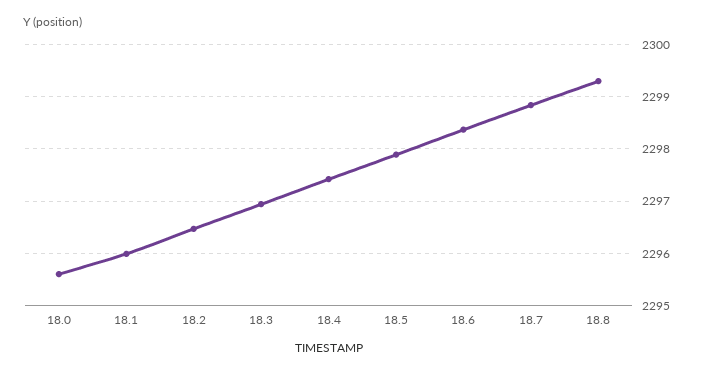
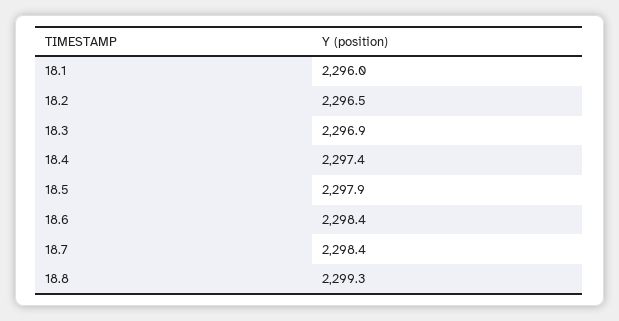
  {
-   "18.0": 2295.6,
    "18.1": 2296,
    "18.2": 2296.5,
    "18.3": 2296.9,
    "18.4": 2297.4,
    "18.5": 2297.9,
    "18.6": 2298.4,
-   "18.7": 2298.8,
+   "18.7": 2298.4,
    "18.8": 2299.3
  }

